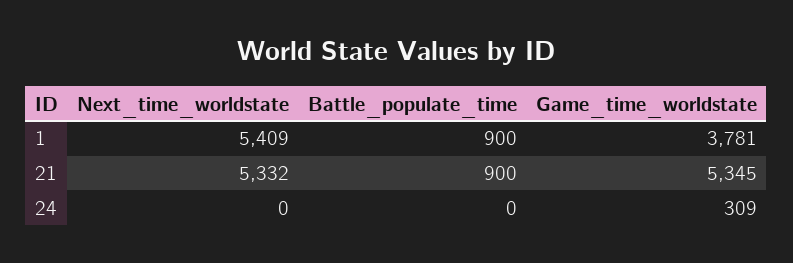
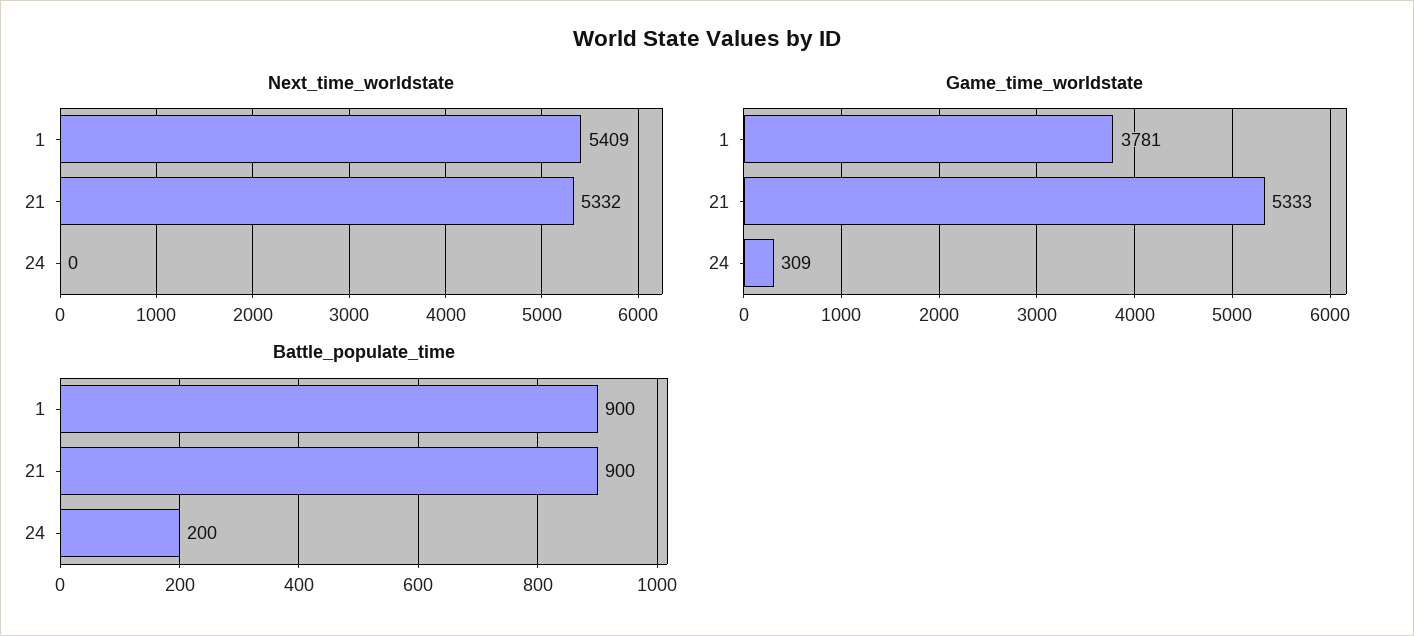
  {
    "Next_time_worldstate": {
      "1": 5409,
      "21": 5332,
      "24": 0
    },
    "Battle_populate_time": {
      "1": 900,
      "21": 900,
-     "24": 0
+     "24": 200
    },
    "Game_time_worldstate": {
      "1": 3781,
-     "21": 5345,
+     "21": 5333,
      "24": 309
    }
  }

